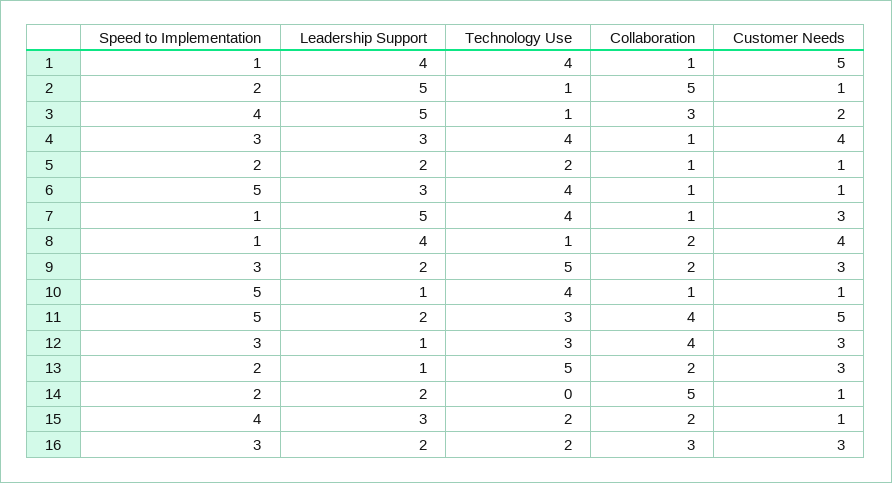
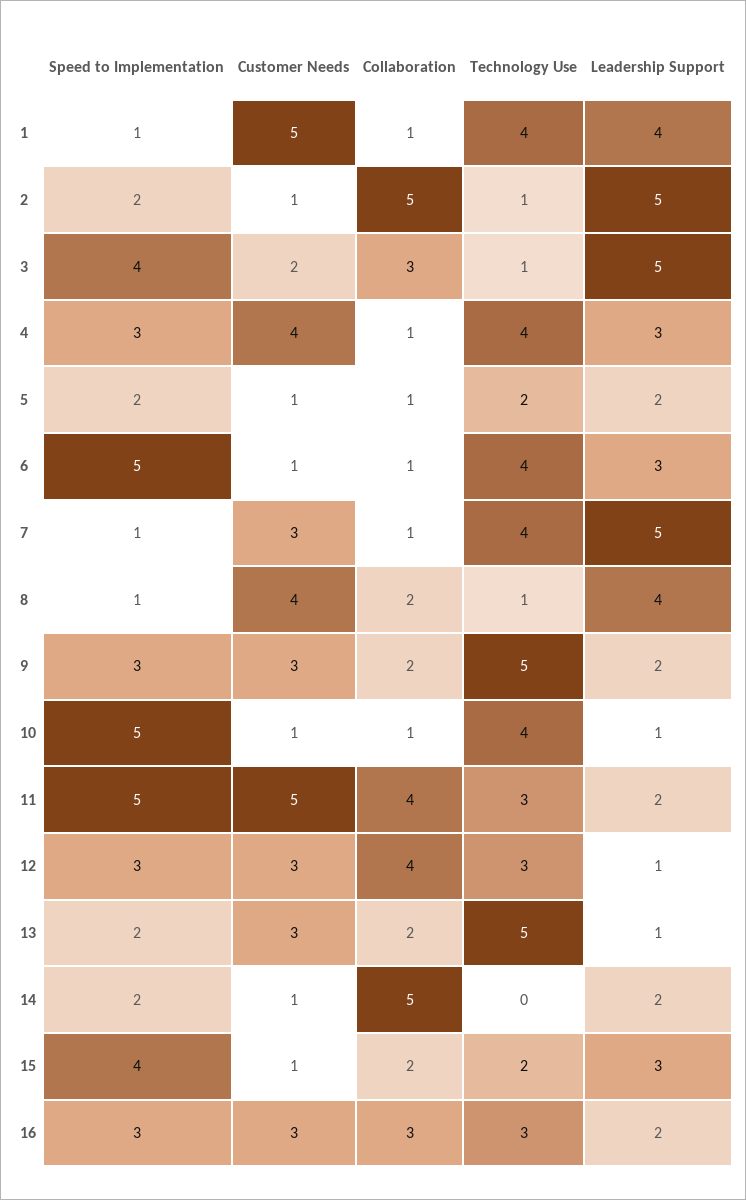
  {
    "Speed to Implementation": {
      "1": 1,
      "2": 2,
      "3": 4,
      "4": 3,
      "5": 2,
      "6": 5,
      "7": 1,
      "8": 1,
      "9": 3,
      "10": 5,
      "11": 5,
      "12": 3,
      "13": 2,
      "14": 2,
      "15": 4,
      "16": 3
    },
    "Leadership Support": {
      "1": 4,
      "2": 5,
      "3": 5,
      "4": 3,
      "5": 2,
      "6": 3,
      "7": 5,
      "8": 4,
      "9": 2,
      "10": 1,
      "11": 2,
      "12": 1,
      "13": 1,
      "14": 2,
      "15": 3,
      "16": 2
    },
    "Technology Use": {
      "1": 4,
      "2": 1,
      "3": 1,
      "4": 4,
      "5": 2,
      "6": 4,
      "7": 4,
      "8": 1,
      "9": 5,
      "10": 4,
      "11": 3,
      "12": 3,
      "13": 5,
      "14": 0,
      "15": 2,
-     "16": 2
+     "16": 3
    },
    "Collaboration": {
      "1": 1,
      "2": 5,
      "3": 3,
      "4": 1,
      "5": 1,
      "6": 1,
      "7": 1,
      "8": 2,
      "9": 2,
      "10": 1,
      "11": 4,
      "12": 4,
      "13": 2,
      "14": 5,
      "15": 2,
      "16": 3
    },
    "Customer Needs": {
      "1": 5,
      "2": 1,
      "3": 2,
      "4": 4,
      "5": 1,
      "6": 1,
      "7": 3,
      "8": 4,
      "9": 3,
      "10": 1,
      "11": 5,
      "12": 3,
      "13": 3,
      "14": 1,
      "15": 1,
      "16": 3
    }
  }

